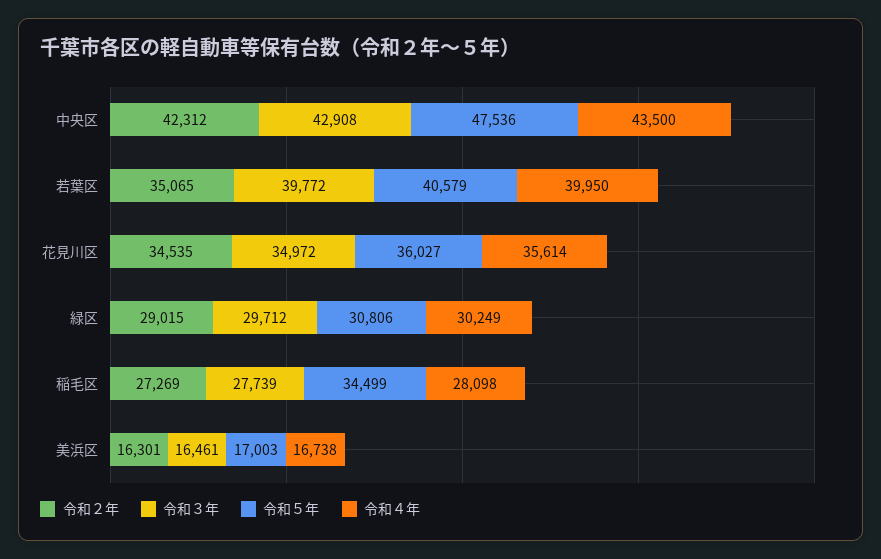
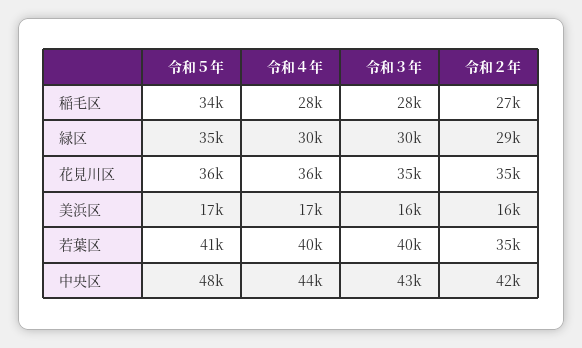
  {
    "令和２年": {
      "中央区": 42312,
      "若葉区": 35065,
      "花見川区": 34535,
      "緑区": 29015,
      "稲毛区": 27269,
      "美浜区": 16301
    },
    "令和３年": {
      "中央区": 42908,
      "若葉区": 39772,
      "花見川区": 34972,
      "緑区": 29712,
      "稲毛区": 27739,
      "美浜区": 16461
    },
    "令和５年": {
      "中央区": 47536,
      "若葉区": 40579,
      "花見川区": 36027,
-     "緑区": 30806,
+     "緑区": 35000,
      "稲毛区": 34499,
      "美浜区": 17003
    },
    "令和４年": {
      "中央区": 43500,
      "若葉区": 39950,
      "花見川区": 35614,
      "緑区": 30249,
      "稲毛区": 28098,
      "美浜区": 16738
    }
  }

